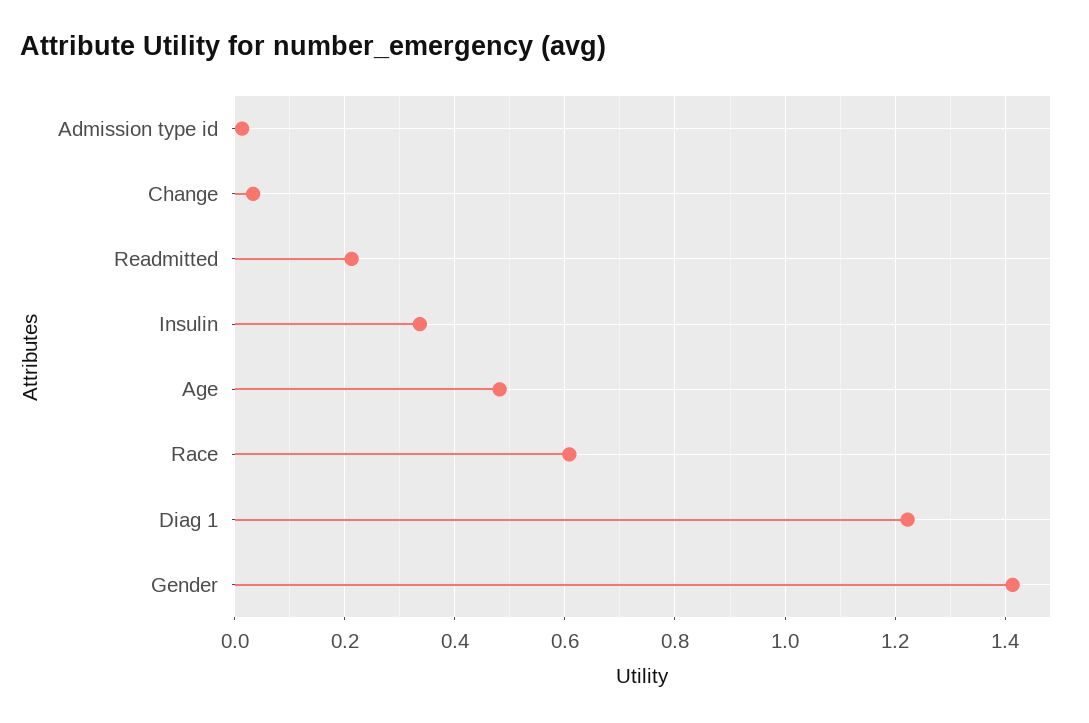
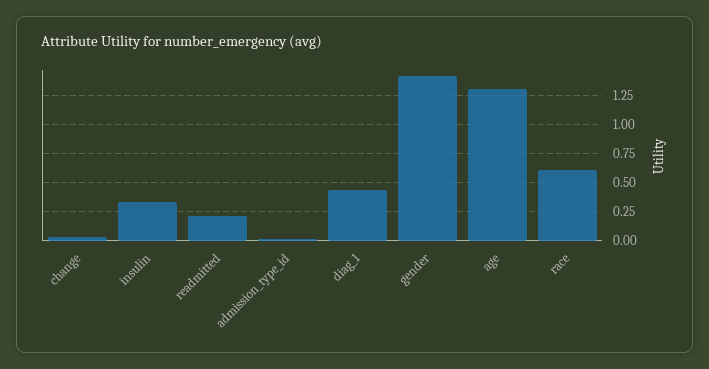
  {
    "Admission type id": 0.02,
    "Change": 0.04,
    "Readmitted": 0.22,
    "Insulin": 0.34,
-   "Age": 0.48,
+   "Age": 1.25,
    "Race": 0.6,
-   "Diag 1": 1.22,
+   "Diag 1": 0.5,
    "Gender": 1.42
  }

